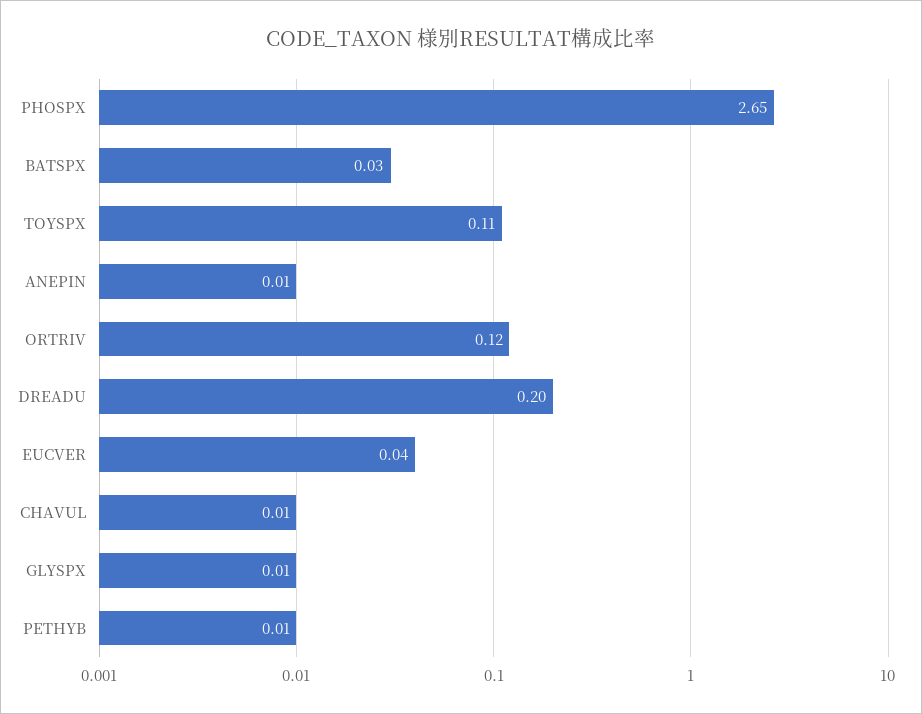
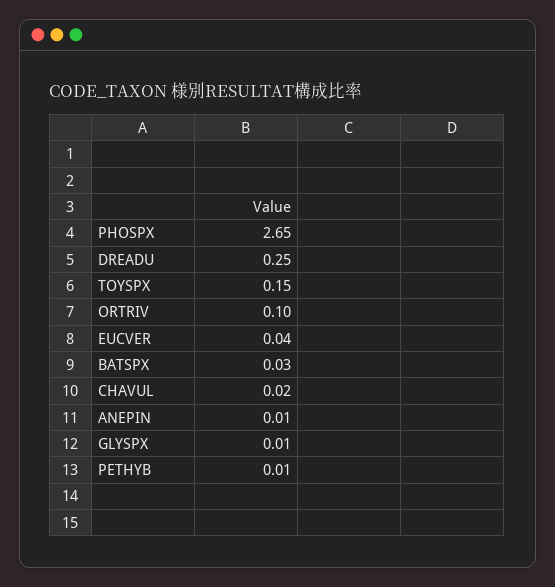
  {
    "PHOSPX": 2.65,
    "BATSPX": 0.03,
-   "TOYSPX": 0.11,
+   "TOYSPX": 0.15,
    "ANEPIN": 0.01,
-   "ORTRIV": 0.12,
+   "ORTRIV": 0.1,
-   "DREADU": 0.2,
+   "DREADU": 0.25,
    "EUCVER": 0.04,
-   "CHAVUL": 0.01,
+   "CHAVUL": 0.02,
    "GLYSPX": 0.01,
    "PETHYB": 0.01
  }

